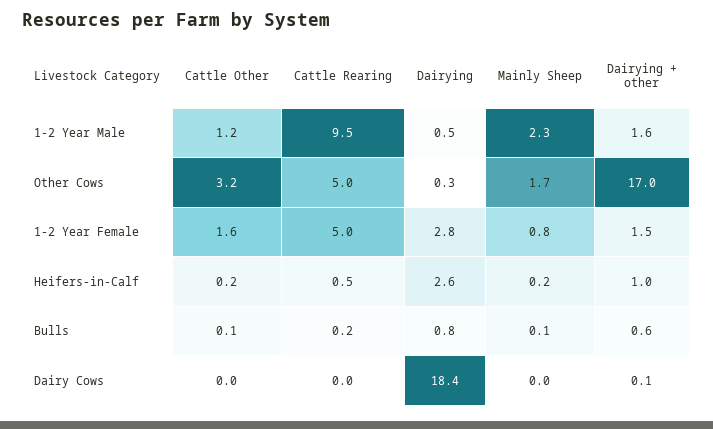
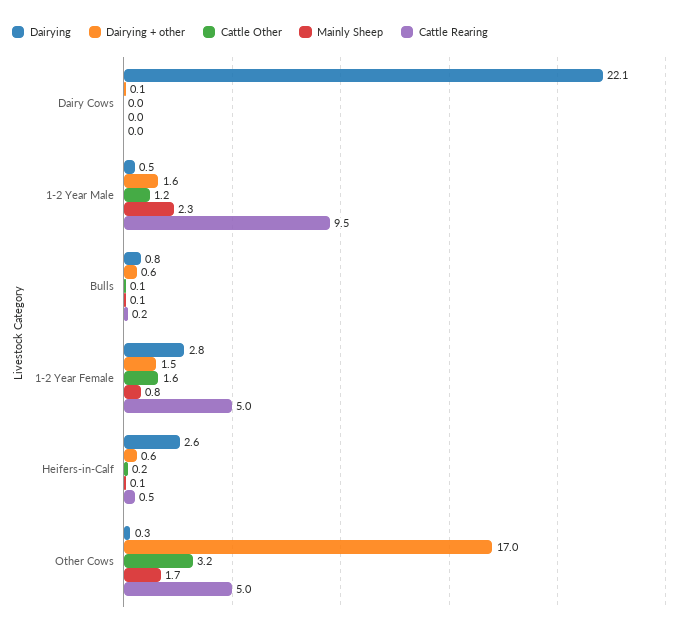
  {
    "Cattle Other": {
      "1-2 Year Male": 1.2,
      "Other Cows": 3.2,
      "1-2 Year Female": 1.6,
      "Heifers-in-Calf": 0.2,
      "Bulls": 0.1,
      "Dairy Cows": 0
    },
    "Cattle Rearing": {
      "1-2 Year Male": 9.5,
      "Other Cows": 5,
      "1-2 Year Female": 5,
      "Heifers-in-Calf": 0.5,
      "Bulls": 0.2,
      "Dairy Cows": 0
    },
    "Dairying": {
      "1-2 Year Male": 0.5,
      "Other Cows": 0.3,
      "1-2 Year Female": 2.8,
      "Heifers-in-Calf": 2.6,
      "Bulls": 0.8,
-     "Dairy Cows": 18.4
+     "Dairy Cows": 22.1
    },
    "Mainly Sheep": {
      "1-2 Year Male": 2.3,
      "Other Cows": 1.7,
      "1-2 Year Female": 0.8,
-     "Heifers-in-Calf": 0.2,
+     "Heifers-in-Calf": 0.1,
      "Bulls": 0.1,
      "Dairy Cows": 0
    },
    "Dairying + other": {
      "1-2 Year Male": 1.6,
      "Other Cows": 17,
      "1-2 Year Female": 1.5,
-     "Heifers-in-Calf": 1,
+     "Heifers-in-Calf": 0.6,
      "Bulls": 0.6,
      "Dairy Cows": 0.1
    }
  }

